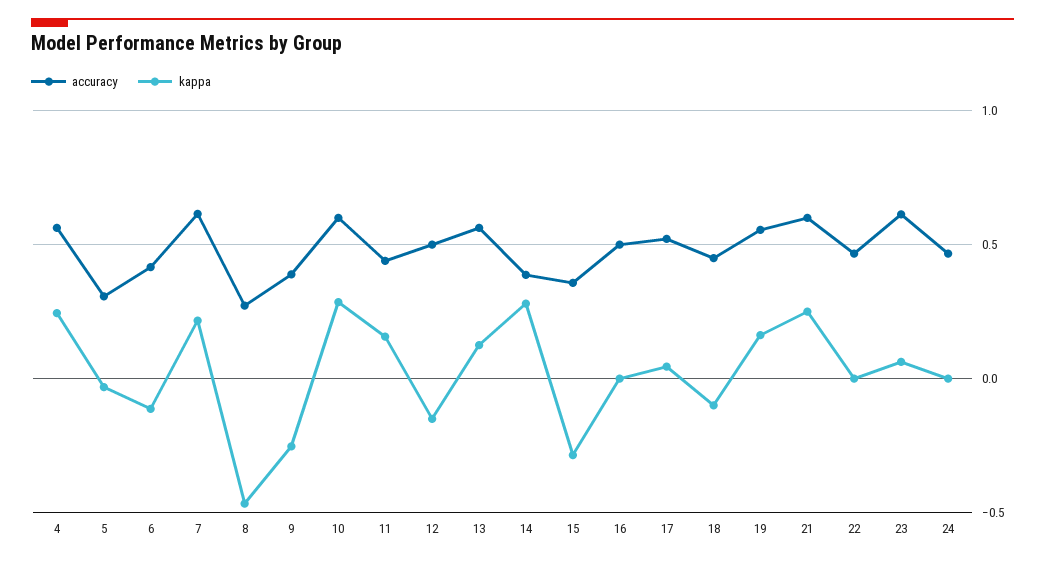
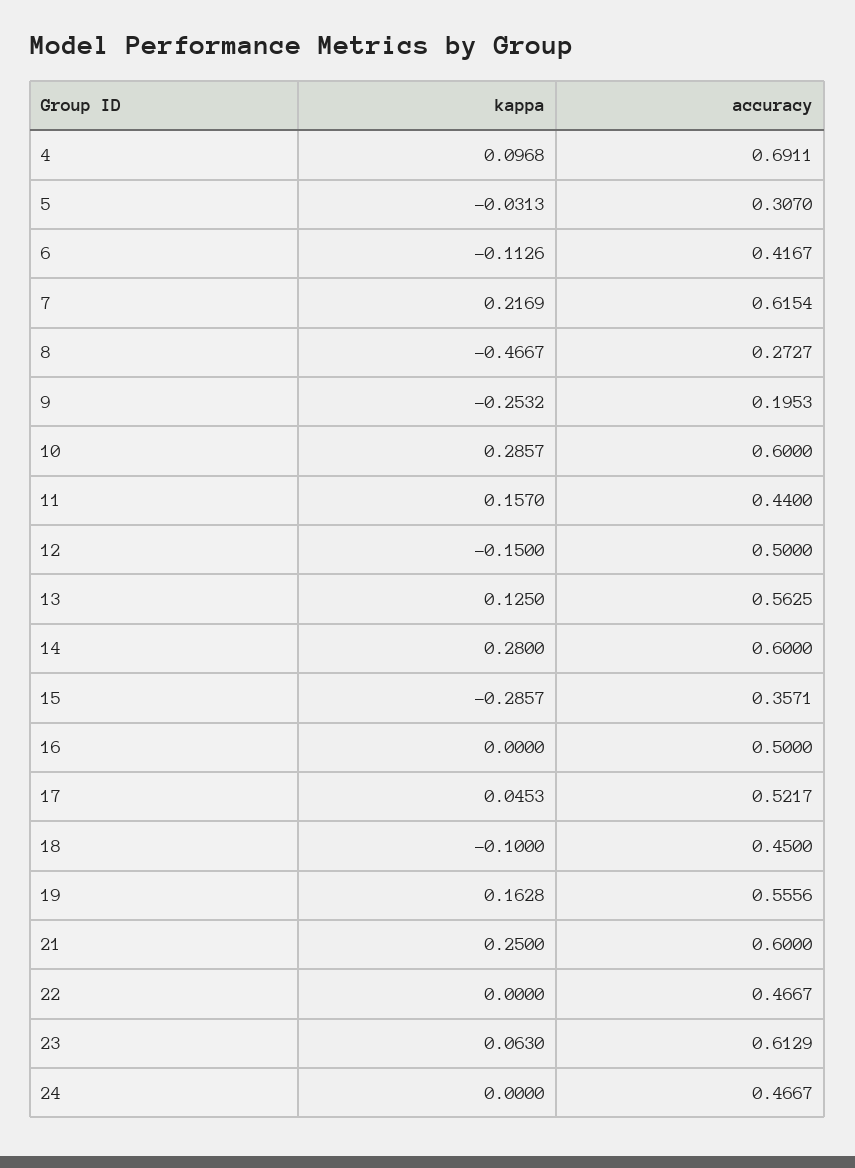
  {
    "accuracy": {
-     "4": 0.55,
+     "4": 0.6911,
      "5": 0.307,
      "6": 0.4167,
      "7": 0.6154,
      "8": 0.2727,
-     "9": 0.4,
+     "9": 0.1953,
      "10": 0.6,
      "11": 0.44,
      "12": 0.5,
      "13": 0.5625,
-     "14": 0.4,
+     "14": 0.6,
      "15": 0.3571,
      "16": 0.5,
      "17": 0.5217,
      "18": 0.45,
      "19": 0.5556,
      "21": 0.6,
      "22": 0.4667,
      "23": 0.6129,
      "24": 0.4667
    },
    "kappa": {
-     "4": 0.25,
+     "4": 0.0968,
      "5": -0.0313,
      "6": -0.1126,
      "7": 0.2169,
      "8": -0.4667,
      "9": -0.2532,
      "10": 0.2857,
      "11": 0.157,
      "12": -0.15,
      "13": 0.125,
      "14": 0.28,
      "15": -0.2857,
      "16": 0,
      "17": 0.0453,
      "18": -0.1,
      "19": 0.1628,
      "21": 0.25,
      "22": 0,
      "23": 0.063,
      "24": 0
    }
  }

